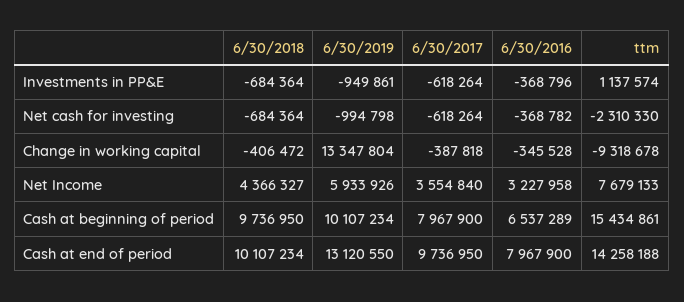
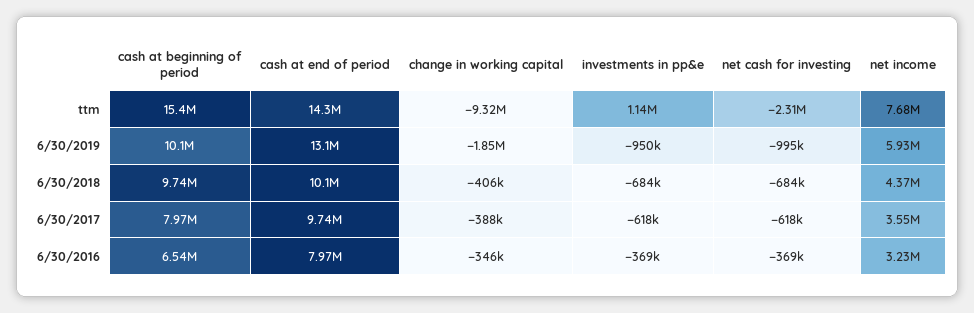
  {
    "6/30/2018": {
      "Investments in PP&E": -684364,
      "Net cash for investing": -684364,
      "Change in working capital": -406472,
      "Net Income": 4366327,
      "Cash at beginning of period": 9736950,
      "Cash at end of period": 10107234
    },
    "6/30/2019": {
      "Investments in PP&E": -949861,
      "Net cash for investing": -994798,
-     "Change in working capital": 13347804,
+     "Change in working capital": -1850000,
      "Net Income": 5933926,
      "Cash at beginning of period": 10107234,
      "Cash at end of period": 13120550
    },
    "6/30/2017": {
      "Investments in PP&E": -618264,
      "Net cash for investing": -618264,
      "Change in working capital": -387818,
      "Net Income": 3554840,
      "Cash at beginning of period": 7967900,
      "Cash at end of period": 9736950
    },
    "6/30/2016": {
      "Investments in PP&E": -368796,
      "Net cash for investing": -368782,
      "Change in working capital": -345528,
      "Net Income": 3227958,
      "Cash at beginning of period": 6537289,
      "Cash at end of period": 7967900
    },
    "ttm": {
      "Investments in PP&E": 1137574,
      "Net cash for investing": -2310330,
      "Change in working capital": -9318678,
      "Net Income": 7679133,
      "Cash at beginning of period": 15434861,
      "Cash at end of period": 14258188
    }
  }

